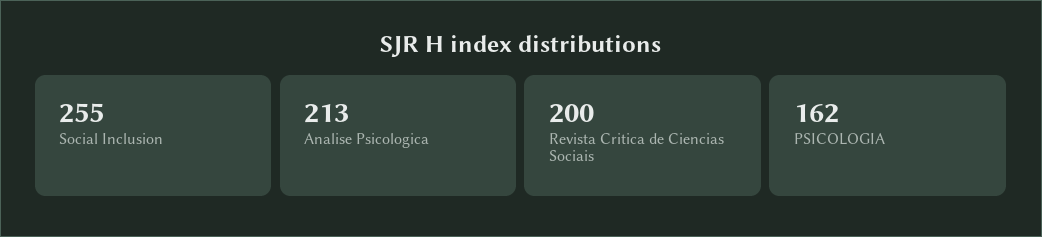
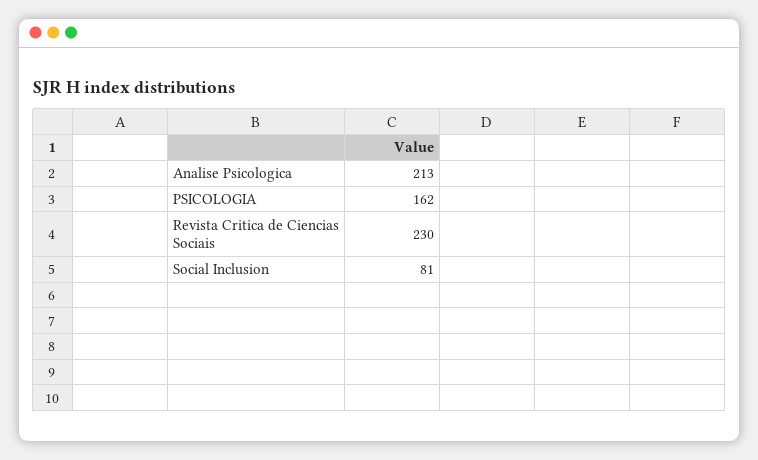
  {
-   "Social Inclusion": 255,
+   "Social Inclusion": 81,
    "Analise Psicologica": 213,
-   "Revista Critica de Ciencias Sociais": 200,
+   "Revista Critica de Ciencias Sociais": 230,
    "PSICOLOGIA": 162
  }

